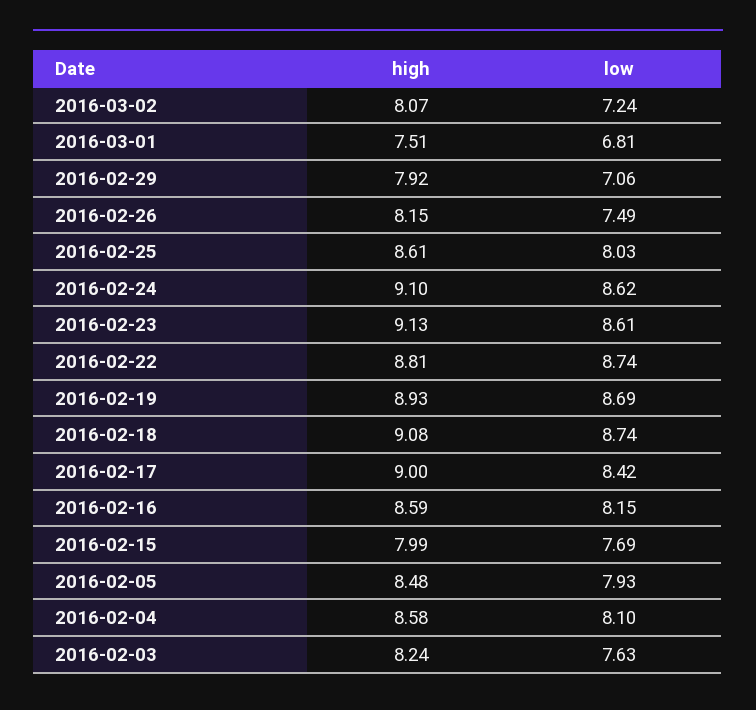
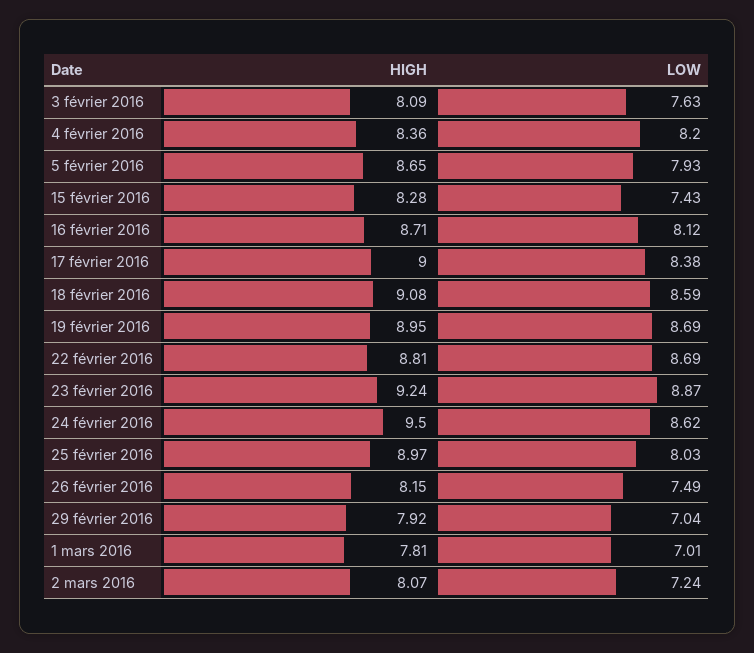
  {
    "high": {
      "2016-03-02": 8.07,
-     "2016-03-01": 7.51,
+     "2016-03-01": 7.81,
      "2016-02-29": 7.92,
      "2016-02-26": 8.15,
-     "2016-02-25": 8.61,
+     "2016-02-25": 8.97,
-     "2016-02-24": 9.1,
+     "2016-02-24": 9.5,
-     "2016-02-23": 9.13,
+     "2016-02-23": 9.24,
      "2016-02-22": 8.81,
-     "2016-02-19": 8.93,
+     "2016-02-19": 8.95,
      "2016-02-18": 9.08,
      "2016-02-17": 9,
-     "2016-02-16": 8.59,
+     "2016-02-16": 8.71,
-     "2016-02-15": 7.99,
+     "2016-02-15": 8.28,
-     "2016-02-05": 8.48,
+     "2016-02-05": 8.65,
-     "2016-02-04": 8.58,
+     "2016-02-04": 8.36,
-     "2016-02-03": 8.24
+     "2016-02-03": 8.09
    },
    "low": {
      "2016-03-02": 7.24,
-     "2016-03-01": 6.81,
+     "2016-03-01": 7.01,
-     "2016-02-29": 7.06,
+     "2016-02-29": 7.04,
      "2016-02-26": 7.49,
      "2016-02-25": 8.03,
      "2016-02-24": 8.62,
-     "2016-02-23": 8.61,
+     "2016-02-23": 8.87,
-     "2016-02-22": 8.74,
+     "2016-02-22": 8.69,
      "2016-02-19": 8.69,
-     "2016-02-18": 8.74,
+     "2016-02-18": 8.59,
-     "2016-02-17": 8.42,
+     "2016-02-17": 8.38,
-     "2016-02-16": 8.15,
+     "2016-02-16": 8.12,
-     "2016-02-15": 7.69,
+     "2016-02-15": 7.43,
      "2016-02-05": 7.93,
-     "2016-02-04": 8.1,
+     "2016-02-04": 8.2,
      "2016-02-03": 7.63
    }
  }

